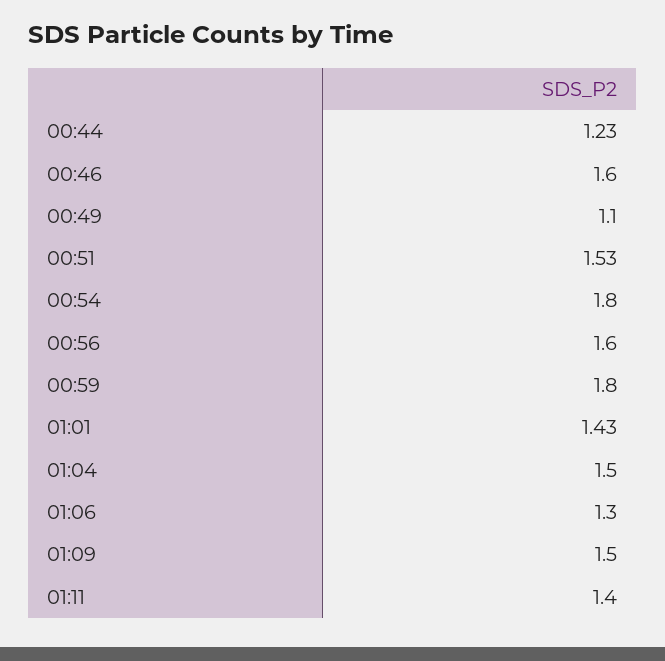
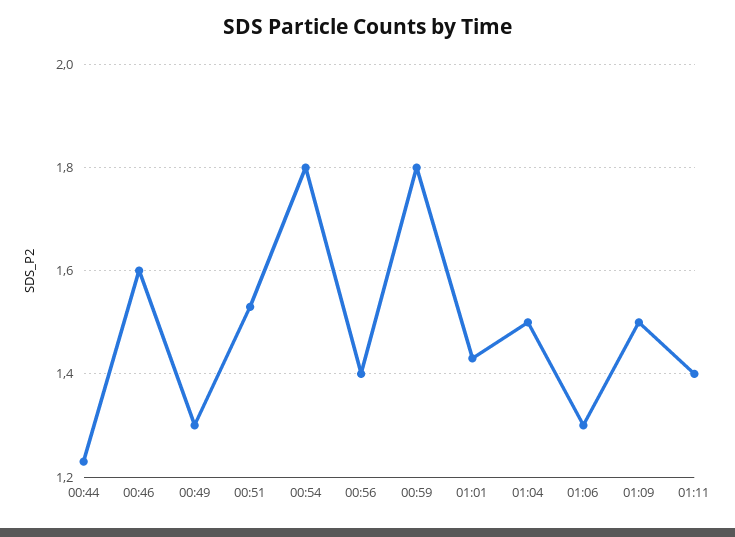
  {
    "00:44": 1.23,
    "00:46": 1.6,
-   "00:49": 1.1,
+   "00:49": 1.3,
    "00:51": 1.53,
    "00:54": 1.8,
-   "00:56": 1.6,
+   "00:56": 1.4,
    "00:59": 1.8,
    "01:01": 1.43,
    "01:04": 1.5,
    "01:06": 1.3,
    "01:09": 1.5,
    "01:11": 1.4
  }

